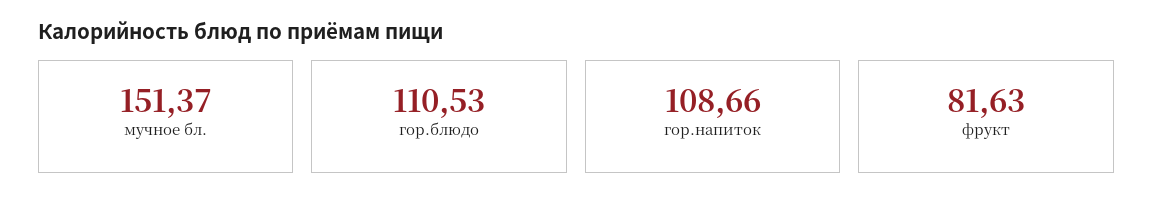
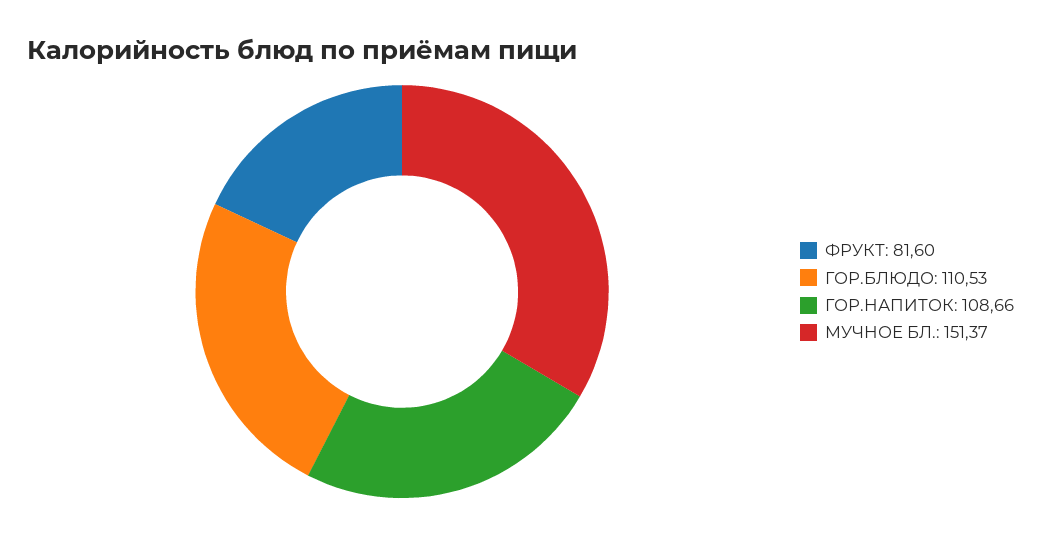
  {
    "мучное бл.": 151.37,
    "гор.блюдо": 110.53,
    "гор.напиток": 108.66,
-   "фрукт": 81.63
+   "фрукт": 81.6
  }

